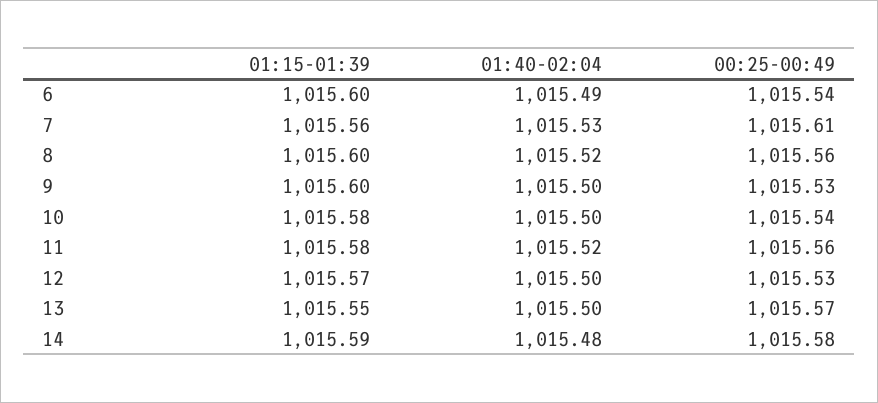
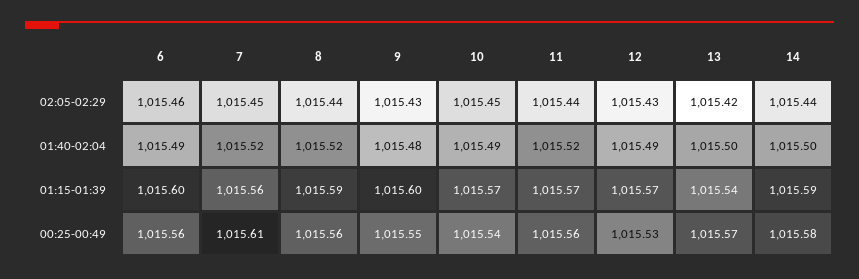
  {
    "01:15-01:39": {
      "6": 1015.6,
      "7": 1015.56,
-     "8": 1015.6,
+     "8": 1015.59,
      "9": 1015.6,
-     "10": 1015.58,
+     "10": 1015.57,
-     "11": 1015.58,
+     "11": 1015.57,
      "12": 1015.57,
-     "13": 1015.55,
+     "13": 1015.54,
      "14": 1015.59
    },
    "01:40-02:04": {
      "6": 1015.49,
-     "7": 1015.53,
+     "7": 1015.52,
      "8": 1015.52,
-     "9": 1015.5,
+     "9": 1015.48,
-     "10": 1015.5,
+     "10": 1015.49,
      "11": 1015.52,
-     "12": 1015.5,
+     "12": 1015.49,
      "13": 1015.5,
-     "14": 1015.48
+     "14": 1015.5
    },
    "00:25-00:49": {
-     "6": 1015.54,
+     "6": 1015.56,
      "7": 1015.61,
      "8": 1015.56,
-     "9": 1015.53,
+     "9": 1015.55,
      "10": 1015.54,
      "11": 1015.56,
      "12": 1015.53,
      "13": 1015.57,
      "14": 1015.58
-   }
+   },
+   "02:05-02:29": {
+     "6": 1015.46,
+     "7": 1015.45,
+     "8": 1015.44,
+     "9": 1015.43,
+     "10": 1015.45,
+     "11": 1015.44,
+     "12": 1015.43,
+     "13": 1015.42,
+     "14": 1015.44
+   }
  }

